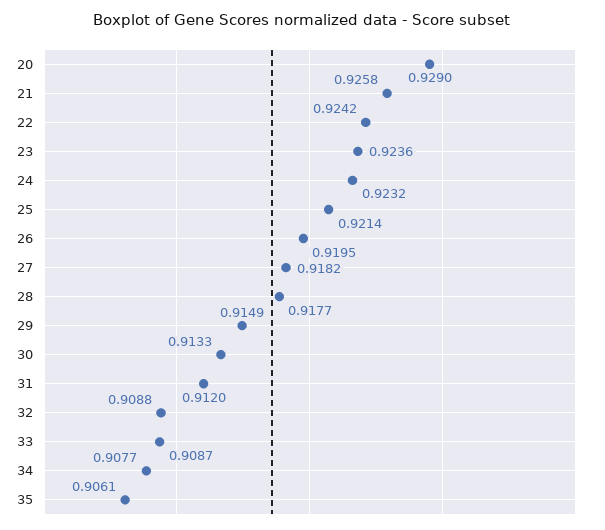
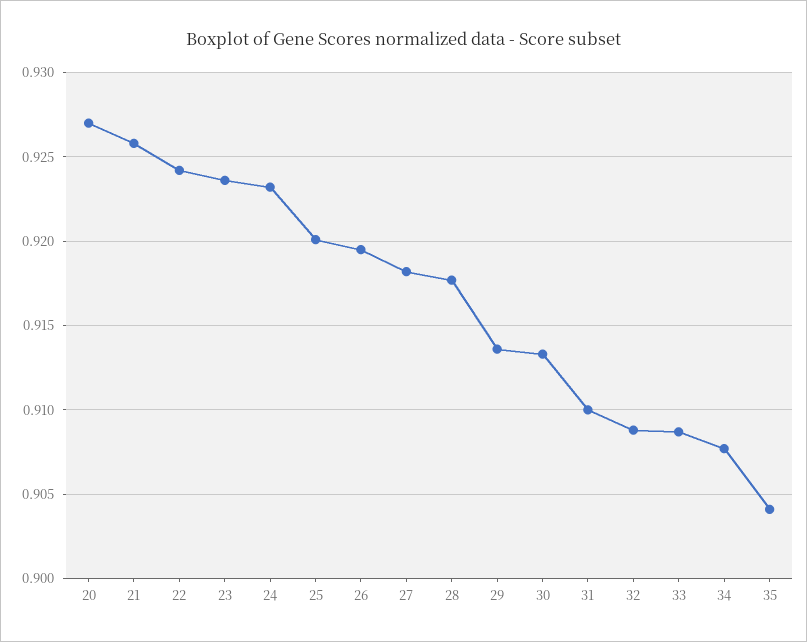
  {
-   "20": 0.929,
+   "20": 0.927,
    "21": 0.9258,
    "22": 0.9242,
    "23": 0.9236,
    "24": 0.9232,
-   "25": 0.9214,
+   "25": 0.92,
    "26": 0.9195,
    "27": 0.9182,
    "28": 0.9177,
-   "29": 0.9149,
+   "29": 0.9135,
    "30": 0.9133,
-   "31": 0.912,
+   "31": 0.91,
    "32": 0.9088,
    "33": 0.9087,
    "34": 0.9077,
-   "35": 0.9061
+   "35": 0.904
  }

